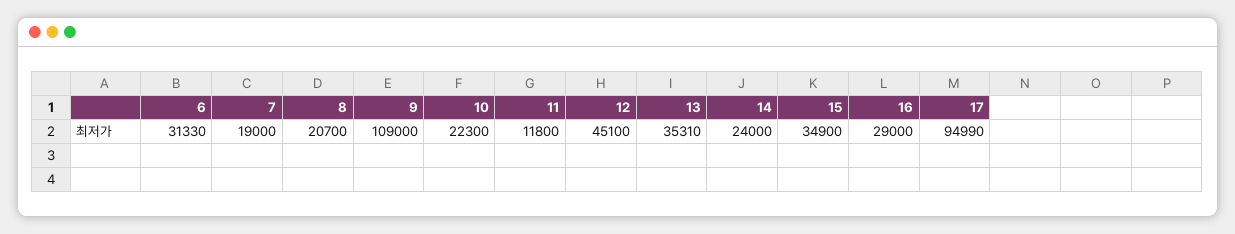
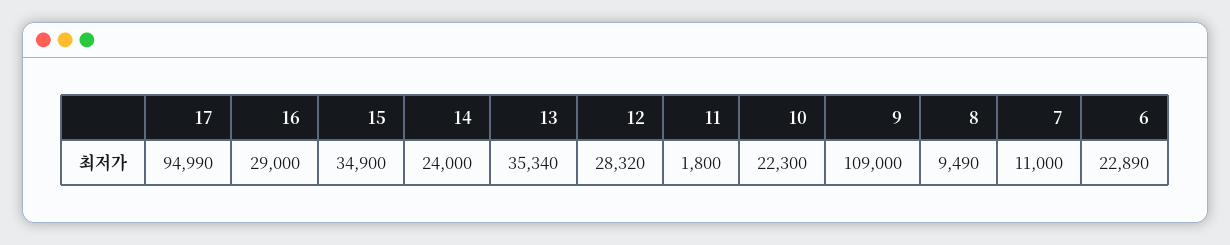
  {
-   "6": 31330,
+   "6": 22890,
-   "7": 19000,
+   "7": 11000,
-   "8": 20700,
+   "8": 9490,
    "9": 109000,
    "10": 22300,
-   "11": 11800,
+   "11": 1800,
-   "12": 45100,
+   "12": 28320,
-   "13": 35310,
+   "13": 35340,
    "14": 24000,
    "15": 34900,
    "16": 29000,
    "17": 94990
  }

